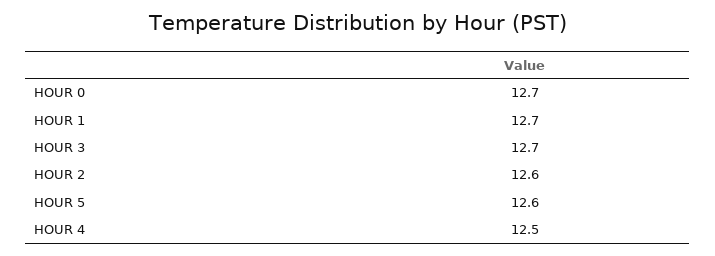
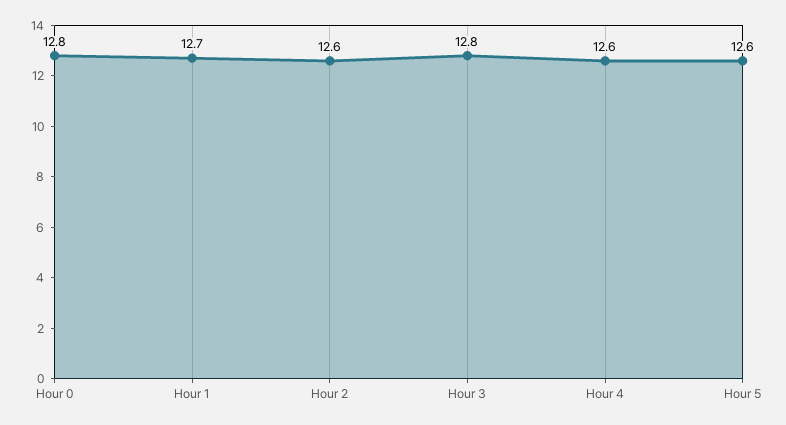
  {
-   "HOUR 0": 12.7,
+   "HOUR 0": 12.8,
    "HOUR 1": 12.7,
-   "HOUR 3": 12.7,
+   "HOUR 3": 12.8,
    "HOUR 2": 12.6,
    "HOUR 5": 12.6,
-   "HOUR 4": 12.5
+   "HOUR 4": 12.6
  }

